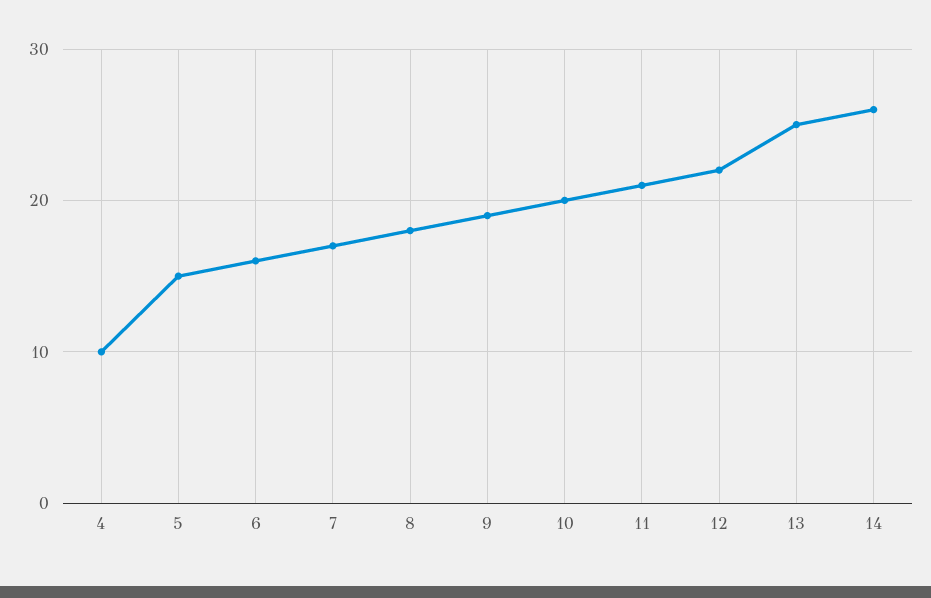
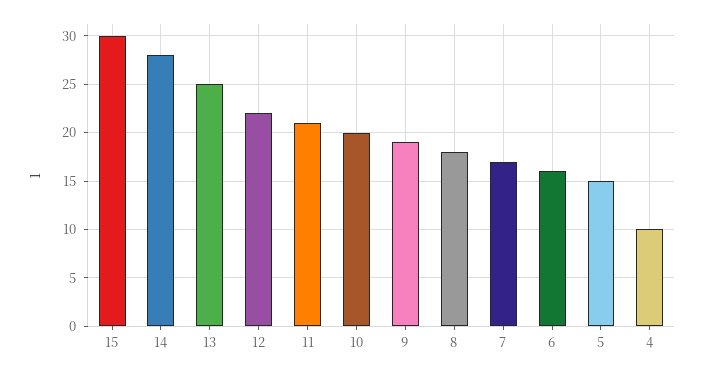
  {
    "4": 10,
    "5": 15,
    "6": 16,
    "7": 17,
    "8": 18,
    "9": 19,
    "10": 20,
    "11": 21,
    "12": 22,
    "13": 25,
-   "14": 26
+   "14": 28,
+   "15": 30
  }

